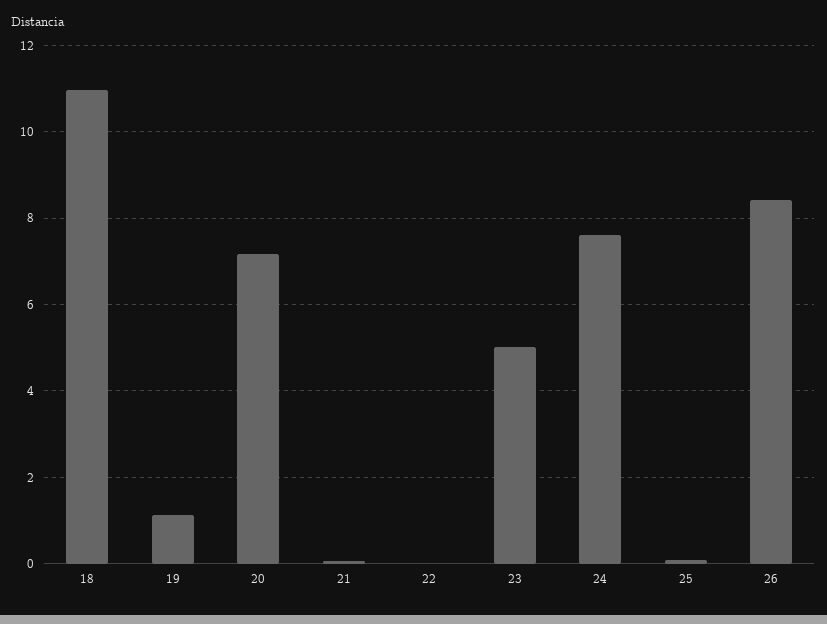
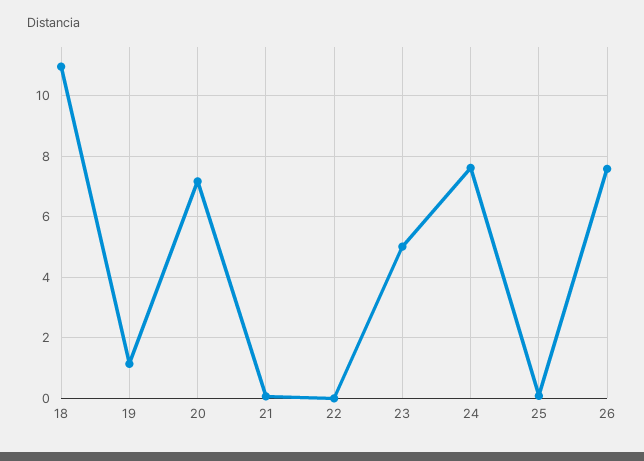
  {
    "18": 11,
    "19": 1.2,
    "20": 7.2,
    "21": 0,
    "22": 0,
    "23": 5,
    "24": 7.6,
    "25": 0,
-   "26": 8.4
+   "26": 7.6
  }

